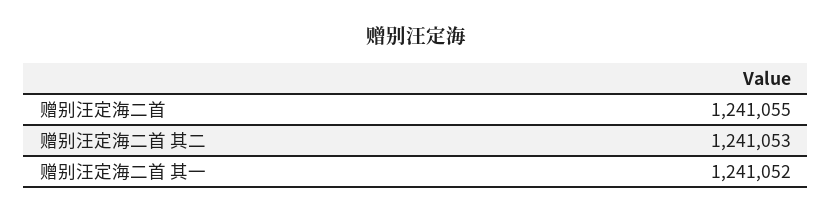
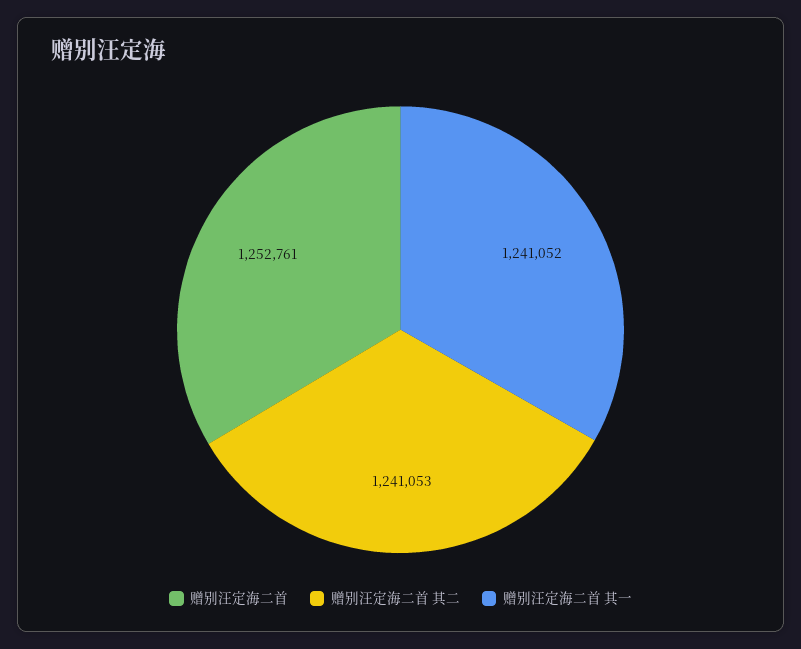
  {
-   "赠别汪定海二首": 1241055,
+   "赠别汪定海二首": 1252761,
    "赠别汪定海二首 其二": 1241053,
    "赠别汪定海二首 其一": 1241052
  }

